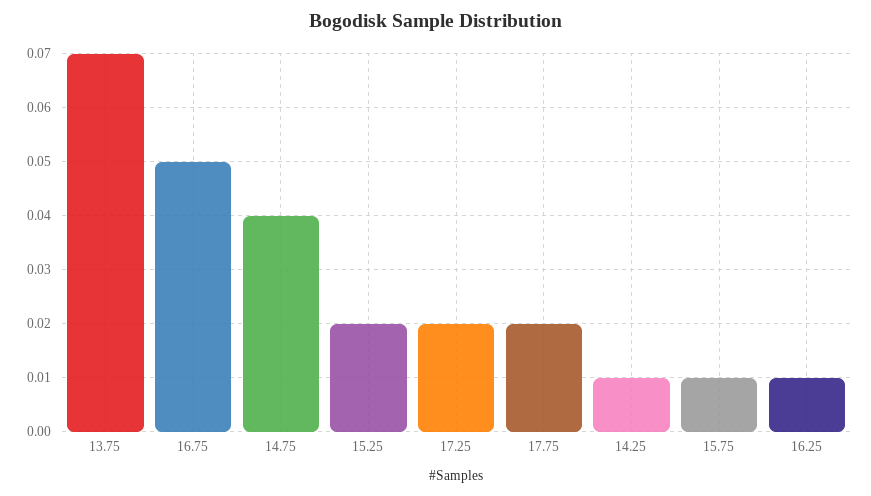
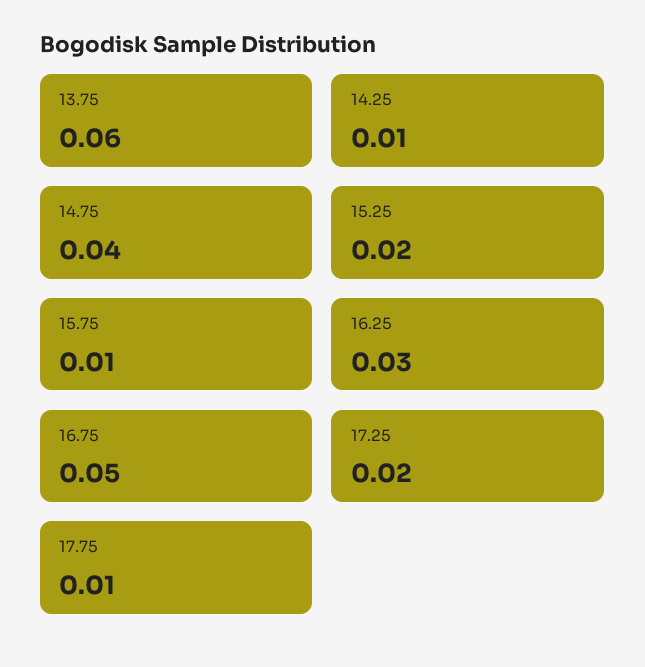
  {
-   "13.75": 0.07,
+   "13.75": 0.06,
    "16.75": 0.05,
    "14.75": 0.04,
    "15.25": 0.02,
    "17.25": 0.02,
-   "17.75": 0.02,
+   "17.75": 0.01,
    "14.25": 0.01,
    "15.75": 0.01,
-   "16.25": 0.01
+   "16.25": 0.03
  }

